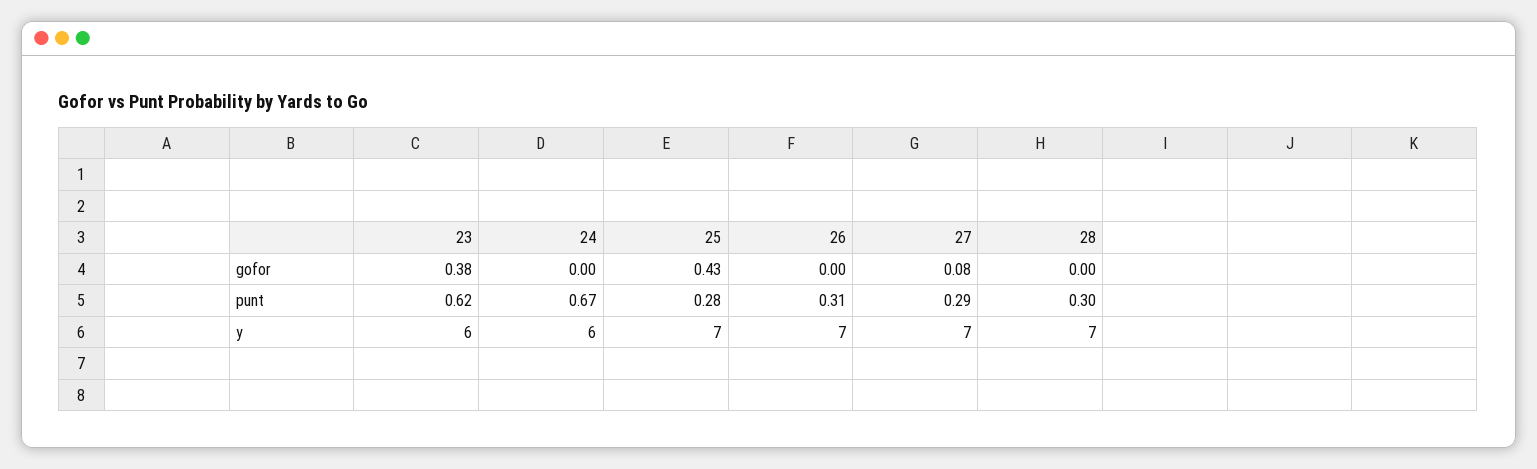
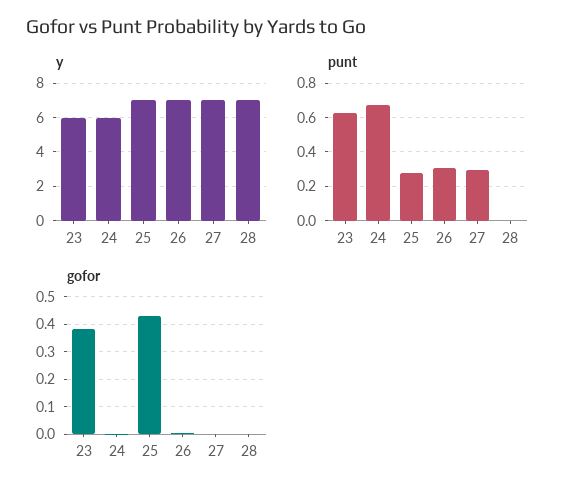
  {
    "gofor": {
      "23": 0.38,
      "24": 0,
      "25": 0.43,
      "26": 0,
-     "27": 0.08,
+     "27": 0,
      "28": 0
    },
    "punt": {
      "23": 0.62,
      "24": 0.67,
      "25": 0.28,
      "26": 0.31,
      "27": 0.29,
-     "28": 0.3
+     "28": 0
    },
    "y": {
      "23": 6,
      "24": 6,
      "25": 7,
      "26": 7,
      "27": 7,
      "28": 7
    }
  }

